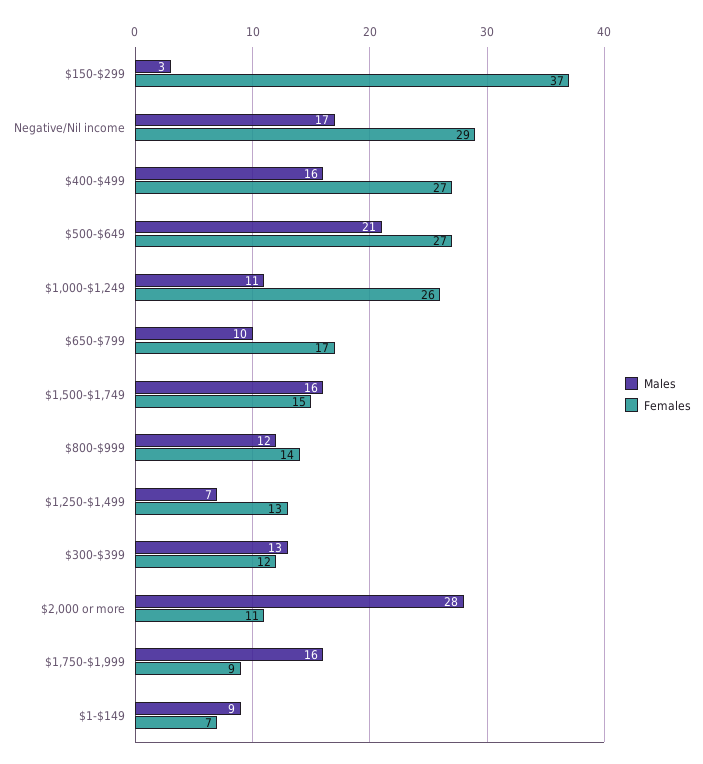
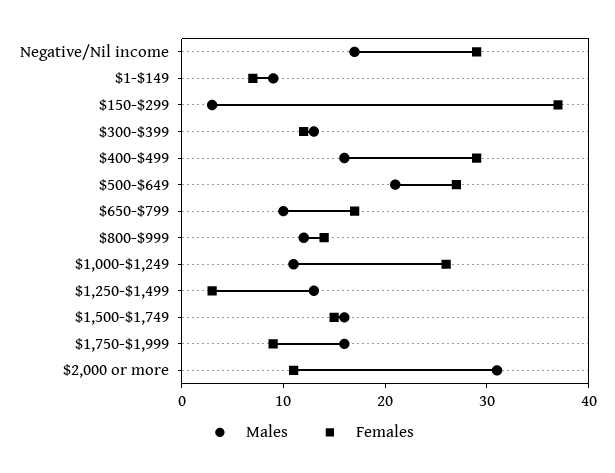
  {
    "Males": {
      "$150-$299": 3,
      "Negative/Nil income": 17,
      "$400-$499": 16,
      "$500-$649": 21,
      "$1,000-$1,249": 11,
      "$650-$799": 10,
      "$1,500-$1,749": 16,
      "$800-$999": 12,
-     "$1,250-$1,499": 7,
+     "$1,250-$1,499": 13,
      "$300-$399": 13,
-     "$2,000 or more": 28,
+     "$2,000 or more": 31,
      "$1,750-$1,999": 16,
      "$1-$149": 9
    },
    "Females": {
      "$150-$299": 37,
      "Negative/Nil income": 29,
-     "$400-$499": 27,
+     "$400-$499": 29,
      "$500-$649": 27,
      "$1,000-$1,249": 26,
      "$650-$799": 17,
      "$1,500-$1,749": 15,
      "$800-$999": 14,
-     "$1,250-$1,499": 13,
+     "$1,250-$1,499": 3,
      "$300-$399": 12,
      "$2,000 or more": 11,
      "$1,750-$1,999": 9,
      "$1-$149": 7
    }
  }

